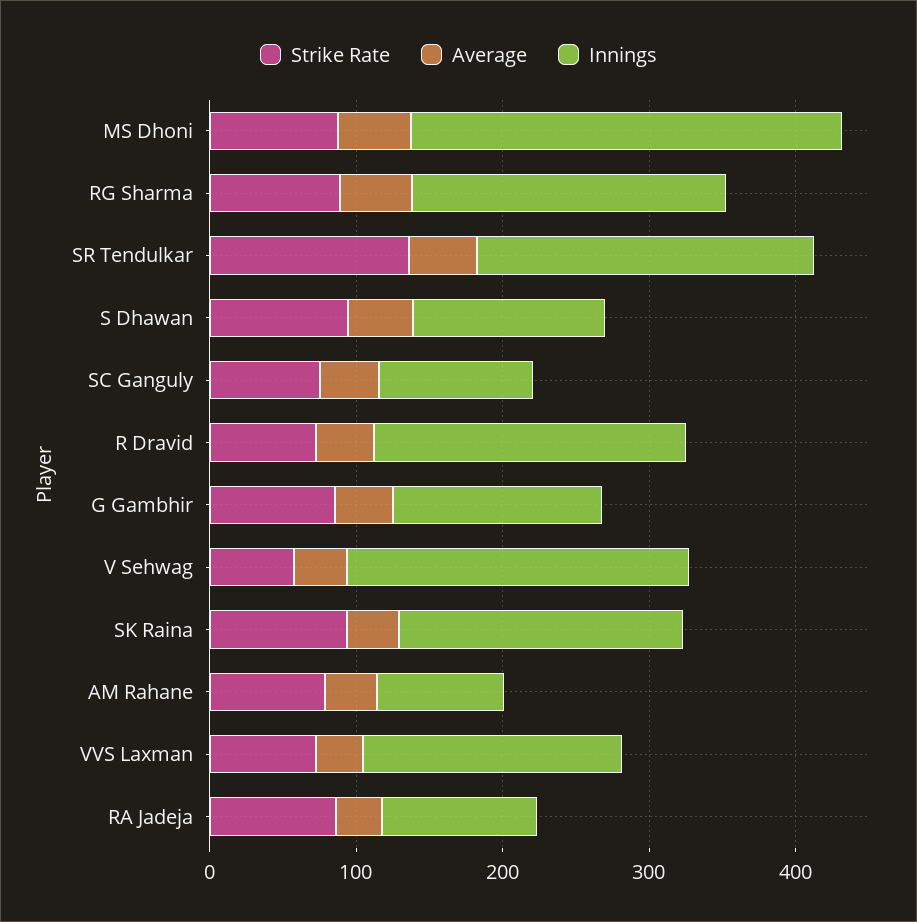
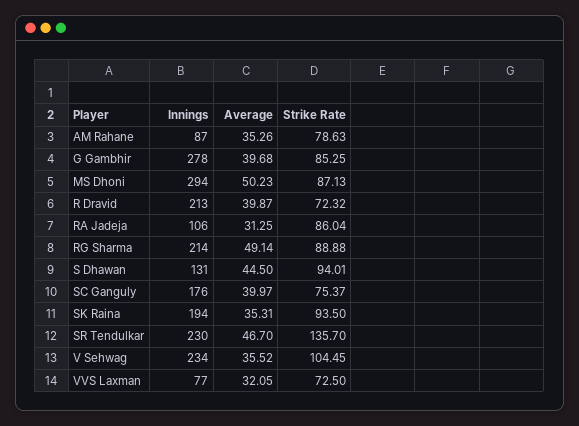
  {
    "Strike Rate": {
      "MS Dhoni": 87.13,
      "RG Sharma": 88.88,
      "SR Tendulkar": 135.7,
      "S Dhawan": 94.01,
      "SC Ganguly": 75.37,
      "R Dravid": 72.32,
      "G Gambhir": 85.25,
-     "V Sehwag": 60,
+     "V Sehwag": 104.45,
      "SK Raina": 93.5,
      "AM Rahane": 78.63,
      "VVS Laxman": 72.5,
      "RA Jadeja": 86.04
    },
    "Average": {
      "MS Dhoni": 50.23,
      "RG Sharma": 49.14,
      "SR Tendulkar": 46.7,
      "S Dhawan": 44.5,
      "SC Ganguly": 39.97,
      "R Dravid": 39.87,
      "G Gambhir": 39.68,
      "V Sehwag": 35.52,
      "SK Raina": 35.31,
      "AM Rahane": 35.26,
      "VVS Laxman": 32.05,
      "RA Jadeja": 31.25
    },
    "Innings": {
      "MS Dhoni": 294,
      "RG Sharma": 214,
      "SR Tendulkar": 230,
      "S Dhawan": 131,
-     "SC Ganguly": 100,
+     "SC Ganguly": 176,
      "R Dravid": 213,
-     "G Gambhir": 140,
+     "G Gambhir": 278,
      "V Sehwag": 234,
      "SK Raina": 194,
      "AM Rahane": 87,
-     "VVS Laxman": 180,
+     "VVS Laxman": 77,
      "RA Jadeja": 106
    }
  }

